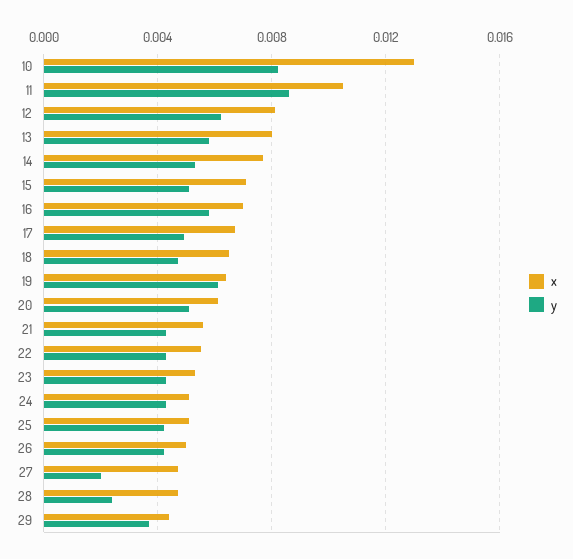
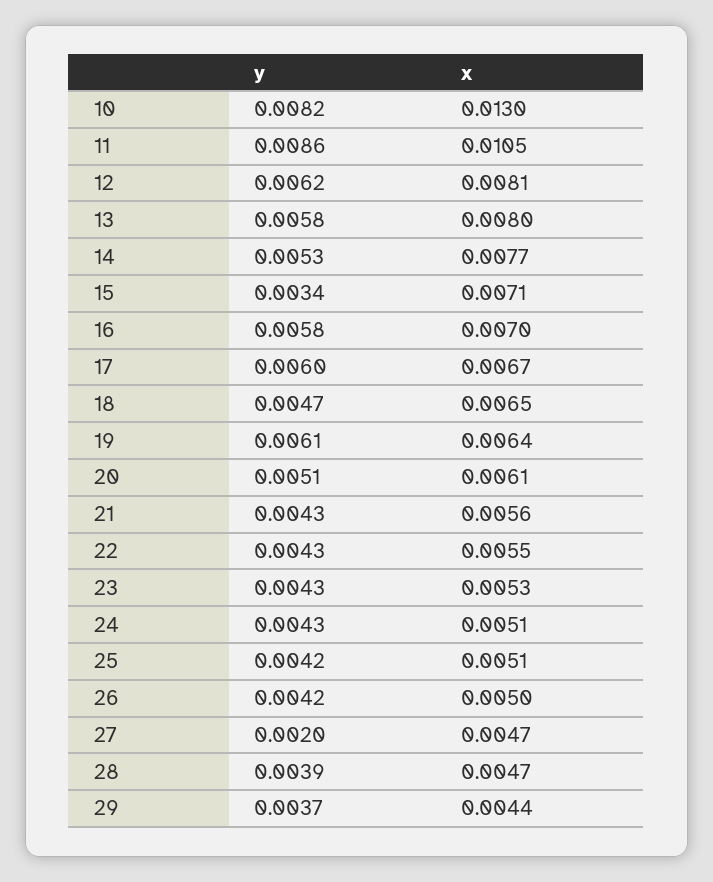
  {
    "x": {
      "10": 0.013,
      "11": 0.0105,
      "12": 0.0081,
      "13": 0.008,
      "14": 0.0077,
      "15": 0.0071,
      "16": 0.007,
      "17": 0.0067,
      "18": 0.0065,
      "19": 0.0064,
      "20": 0.0061,
      "21": 0.0056,
      "22": 0.0055,
      "23": 0.0053,
      "24": 0.0051,
      "25": 0.0051,
      "26": 0.005,
      "27": 0.0047,
      "28": 0.0047,
      "29": 0.0044
    },
    "y": {
      "10": 0.0082,
      "11": 0.0086,
      "12": 0.0062,
      "13": 0.0058,
      "14": 0.0053,
-     "15": 0.005,
+     "15": 0.0034,
      "16": 0.0058,
-     "17": 0.005,
+     "17": 0.006,
      "18": 0.0047,
      "19": 0.0061,
      "20": 0.0051,
      "21": 0.0043,
      "22": 0.0043,
      "23": 0.0043,
      "24": 0.0043,
      "25": 0.0042,
      "26": 0.0042,
      "27": 0.002,
-     "28": 0.0025,
+     "28": 0.0039,
      "29": 0.0037
    }
  }

